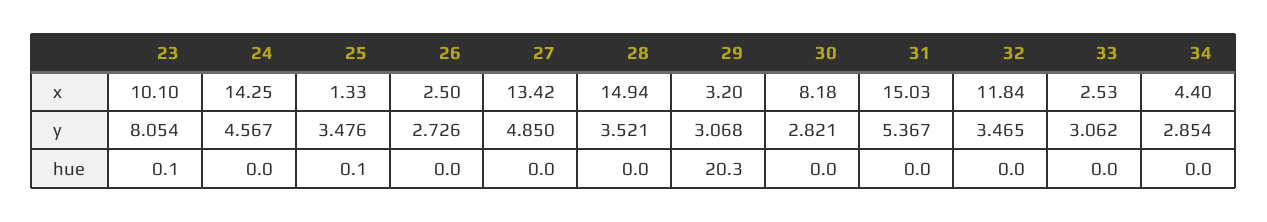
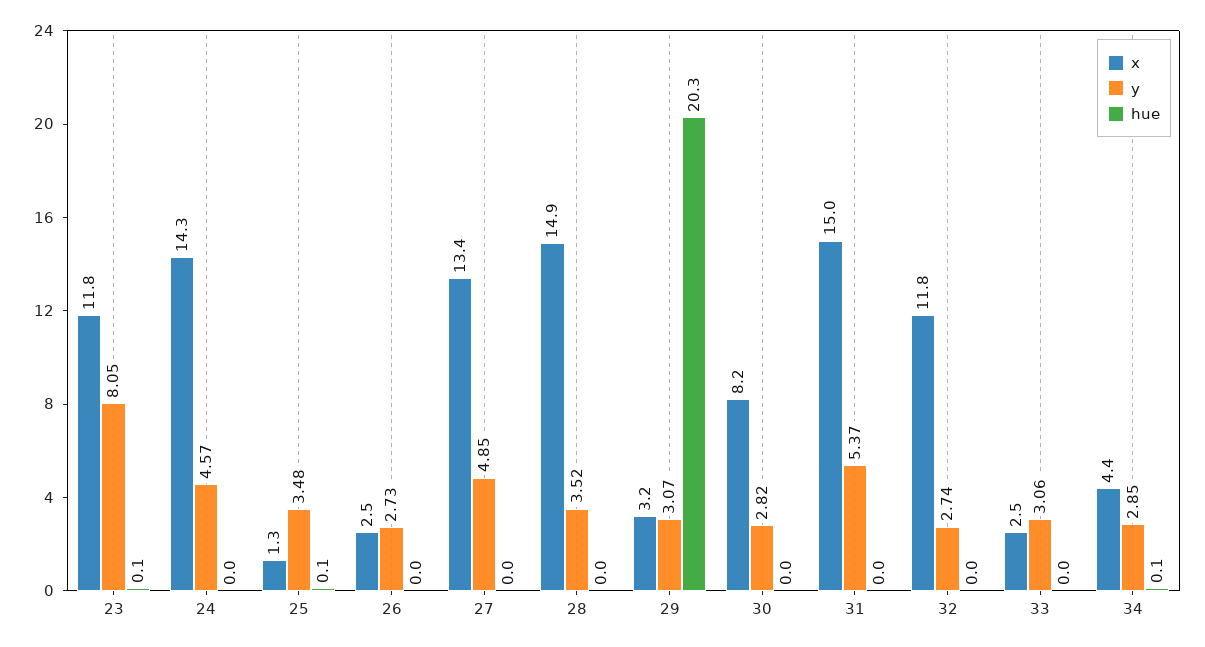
  {
    "x": {
-     "23": 10.1,
+     "23": 11.8,
      "24": 14.25,
      "25": 1.33,
      "26": 2.5,
      "27": 13.42,
      "28": 14.94,
      "29": 3.2,
      "30": 8.18,
      "31": 15.03,
      "32": 11.84,
      "33": 2.53,
      "34": 4.4
    },
    "y": {
      "23": 8.054,
      "24": 4.567,
      "25": 3.476,
      "26": 2.726,
      "27": 4.85,
      "28": 3.521,
      "29": 3.068,
      "30": 2.821,
      "31": 5.367,
-     "32": 3.465,
+     "32": 2.74,
      "33": 3.062,
      "34": 2.854
    },
    "hue": {
      "23": 0.1,
      "24": 0,
      "25": 0.1,
      "26": 0,
      "27": 0,
      "28": 0,
      "29": 20.3,
      "30": 0,
      "31": 0,
      "32": 0,
      "33": 0,
-     "34": 0
+     "34": 0.1
    }
  }

